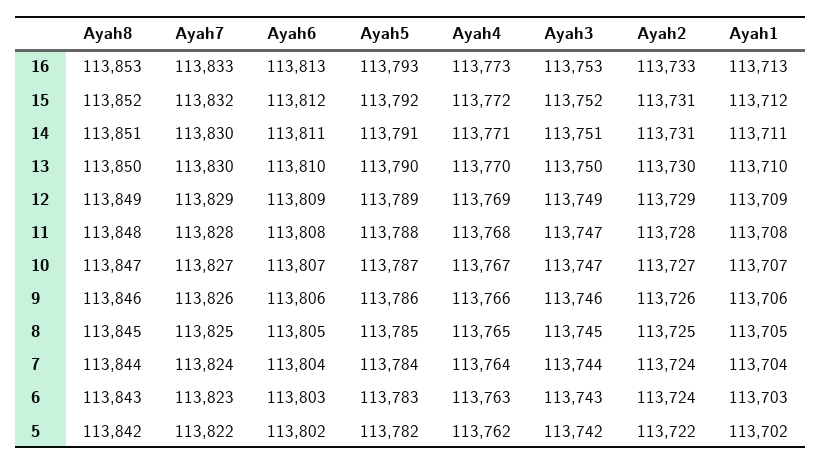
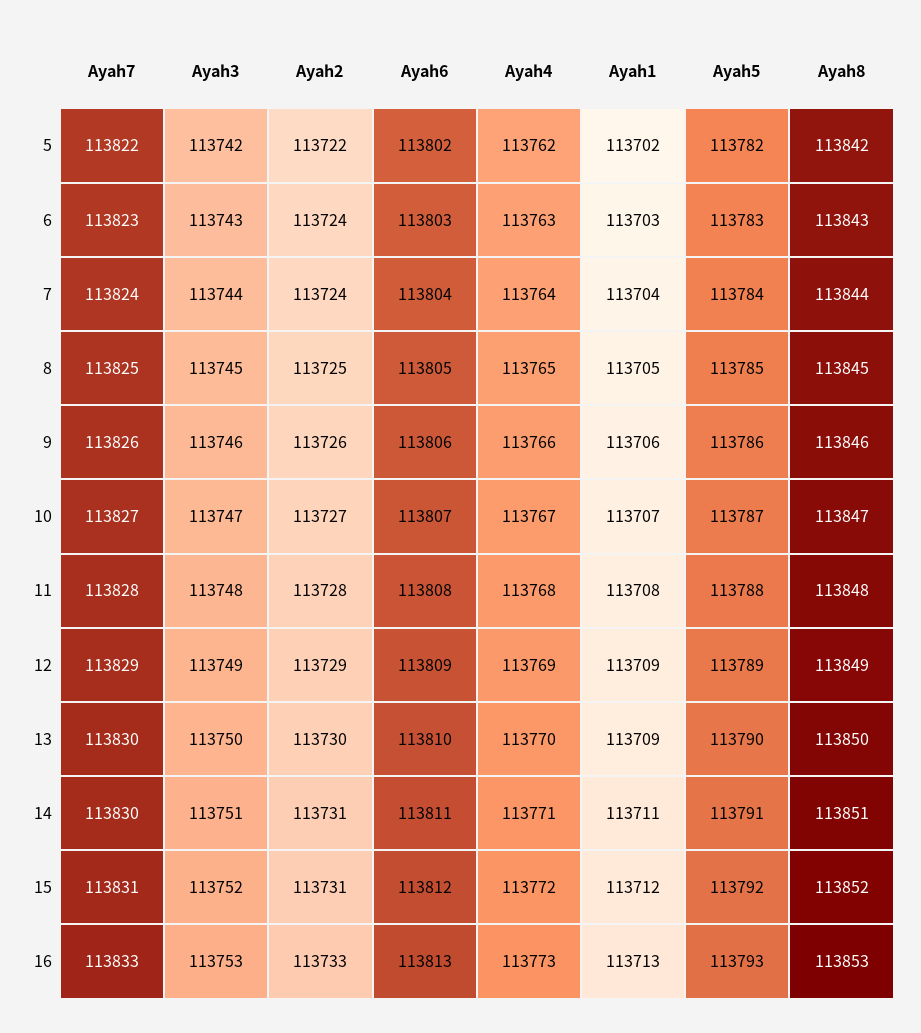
  {
    "Ayah8": {
      "16": 113853,
      "15": 113852,
      "14": 113851,
      "13": 113850,
      "12": 113849,
      "11": 113848,
      "10": 113847,
      "9": 113846,
      "8": 113845,
      "7": 113844,
      "6": 113843,
      "5": 113842
    },
    "Ayah7": {
      "16": 113833,
-     "15": 113832,
+     "15": 113831,
      "14": 113830,
      "13": 113830,
      "12": 113829,
      "11": 113828,
      "10": 113827,
      "9": 113826,
      "8": 113825,
      "7": 113824,
      "6": 113823,
      "5": 113822
    },
    "Ayah6": {
      "16": 113813,
      "15": 113812,
      "14": 113811,
      "13": 113810,
      "12": 113809,
      "11": 113808,
      "10": 113807,
      "9": 113806,
      "8": 113805,
      "7": 113804,
      "6": 113803,
      "5": 113802
    },
    "Ayah5": {
      "16": 113793,
      "15": 113792,
      "14": 113791,
      "13": 113790,
      "12": 113789,
      "11": 113788,
      "10": 113787,
      "9": 113786,
      "8": 113785,
      "7": 113784,
      "6": 113783,
      "5": 113782
    },
    "Ayah4": {
      "16": 113773,
      "15": 113772,
      "14": 113771,
      "13": 113770,
      "12": 113769,
      "11": 113768,
      "10": 113767,
      "9": 113766,
      "8": 113765,
      "7": 113764,
      "6": 113763,
      "5": 113762
    },
    "Ayah3": {
      "16": 113753,
      "15": 113752,
      "14": 113751,
      "13": 113750,
      "12": 113749,
-     "11": 113747,
+     "11": 113748,
      "10": 113747,
      "9": 113746,
      "8": 113745,
      "7": 113744,
      "6": 113743,
      "5": 113742
    },
    "Ayah2": {
      "16": 113733,
      "15": 113731,
      "14": 113731,
      "13": 113730,
      "12": 113729,
      "11": 113728,
      "10": 113727,
      "9": 113726,
      "8": 113725,
      "7": 113724,
      "6": 113724,
      "5": 113722
    },
    "Ayah1": {
      "16": 113713,
      "15": 113712,
      "14": 113711,
-     "13": 113710,
+     "13": 113709,
      "12": 113709,
      "11": 113708,
      "10": 113707,
      "9": 113706,
      "8": 113705,
      "7": 113704,
      "6": 113703,
      "5": 113702
    }
  }

